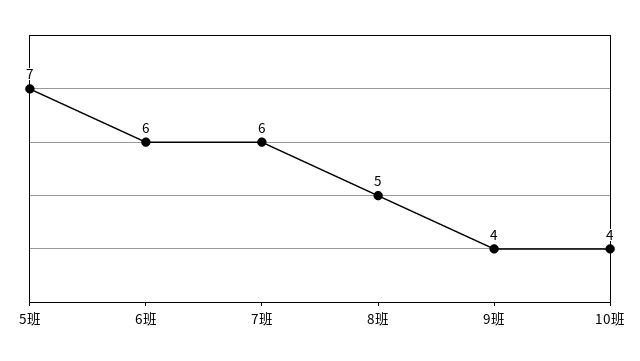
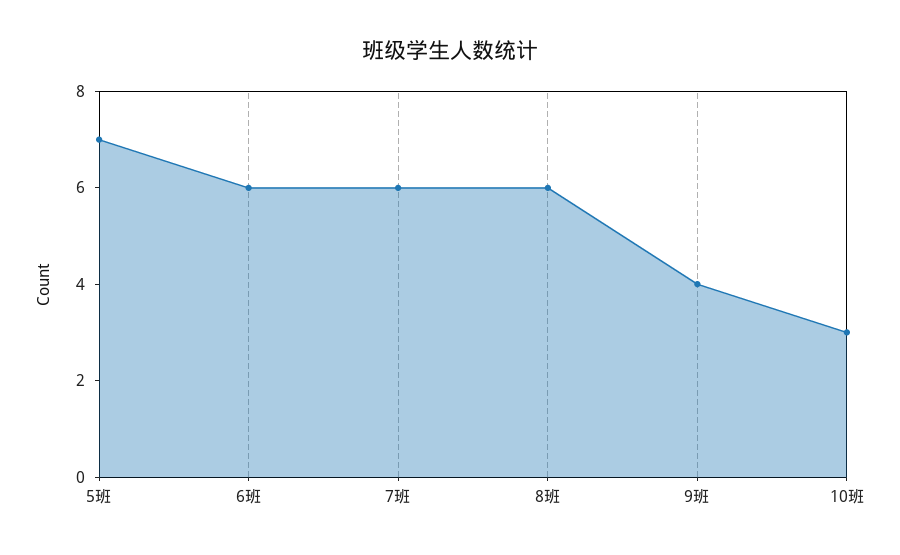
  {
    "5班": 7,
    "6班": 6,
    "7班": 6,
-   "8班": 5,
+   "8班": 6,
    "9班": 4,
-   "10班": 4
+   "10班": 3
  }

